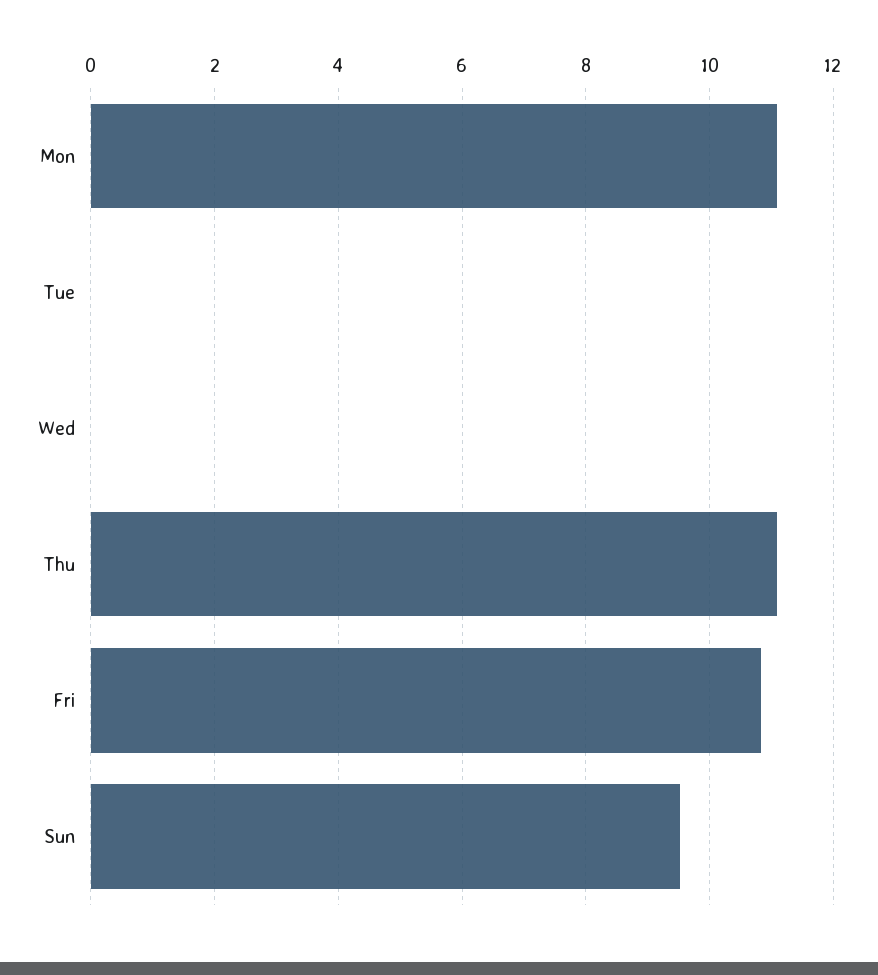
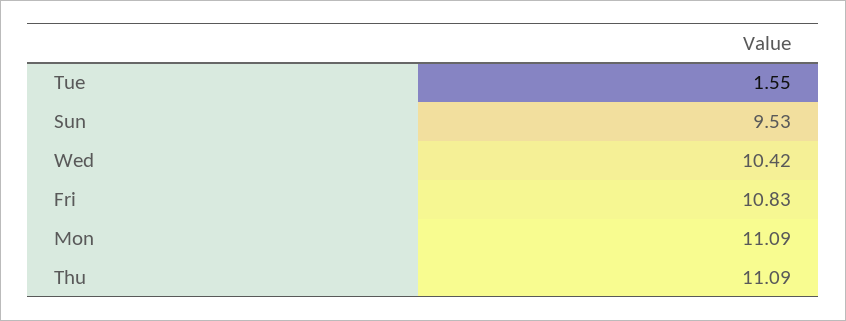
  {
    "Mon": 11.09,
-   "Tue": 0,
+   "Tue": 1.55,
-   "Wed": 0,
+   "Wed": 10.42,
    "Thu": 11.09,
    "Fri": 10.83,
    "Sun": 9.53
  }

